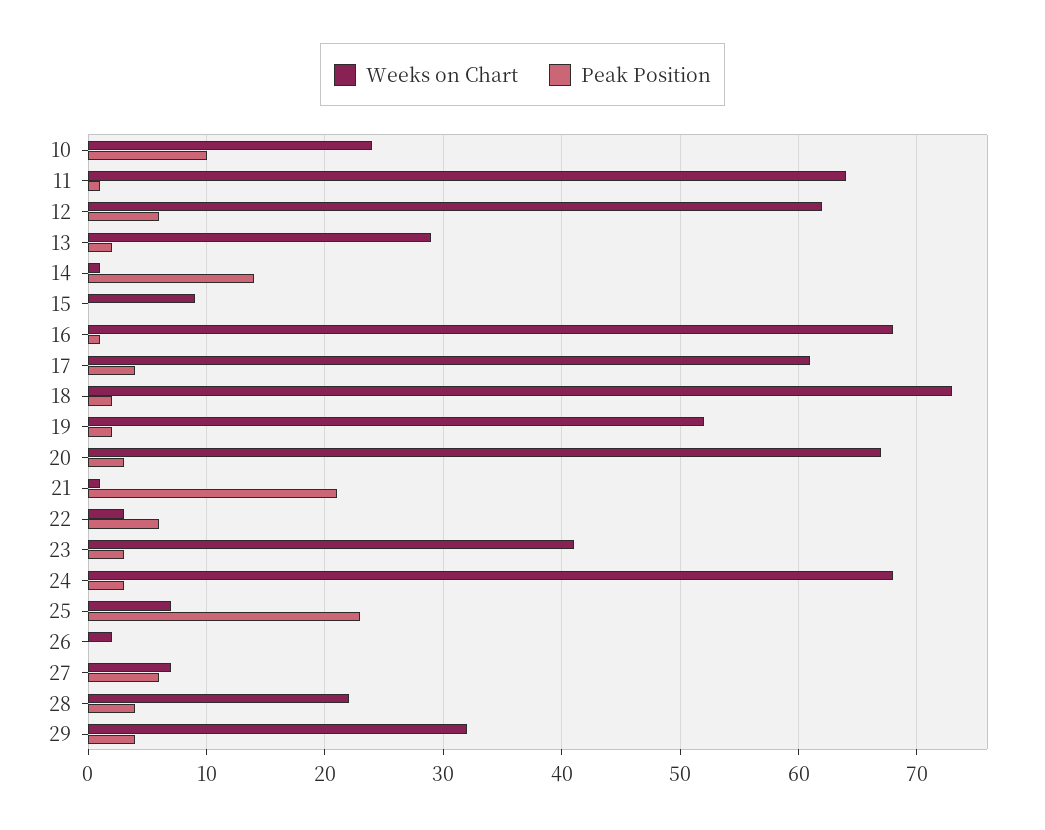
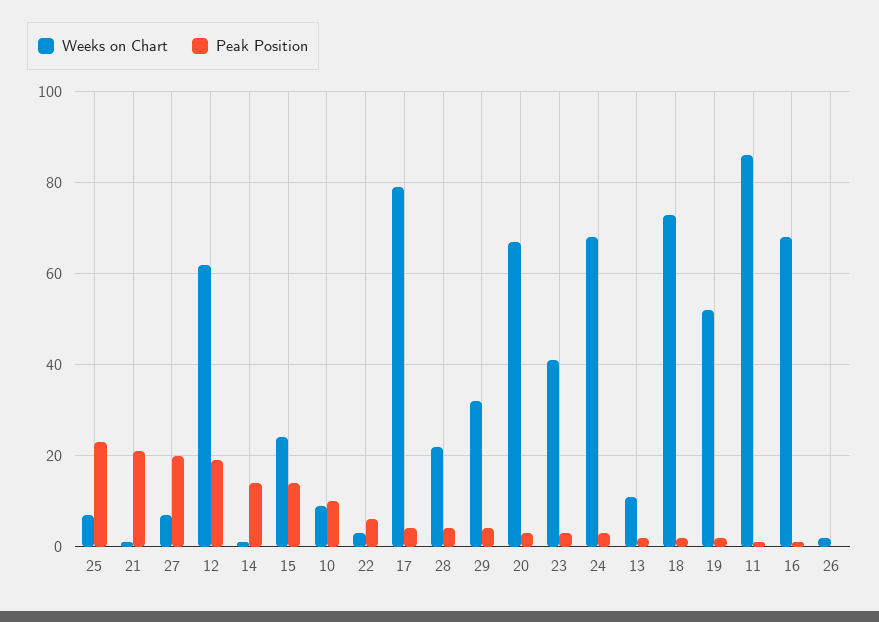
  {
    "Weeks on Chart": {
-     "10": 24,
+     "10": 10,
-     "11": 64,
+     "11": 85,
      "12": 62,
-     "13": 29,
+     "13": 10,
      "14": 1,
-     "15": 9,
+     "15": 25,
      "16": 68,
-     "17": 61,
+     "17": 80,
      "18": 73,
      "19": 52,
      "20": 67,
      "21": 1,
      "22": 3,
      "23": 41,
      "24": 68,
      "25": 7,
      "26": 2,
      "27": 7,
      "28": 22,
      "29": 32
    },
    "Peak Position": {
      "10": 10,
      "11": 1,
-     "12": 6,
+     "12": 20,
      "13": 2,
      "14": 14,
-     "15": 0,
+     "15": 15,
      "16": 1,
      "17": 4,
      "18": 2,
      "19": 2,
      "20": 3,
      "21": 21,
      "22": 6,
      "23": 3,
      "24": 3,
      "25": 23,
      "26": 0,
-     "27": 6,
+     "27": 20,
      "28": 4,
      "29": 4
    }
  }

